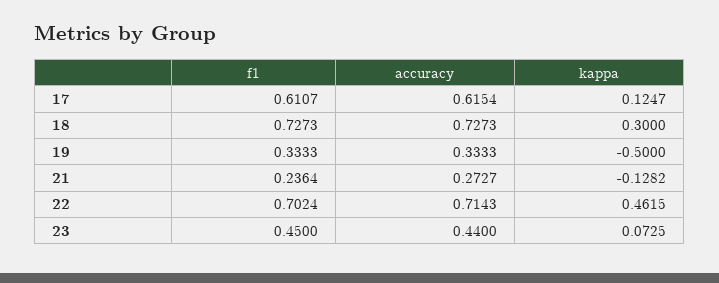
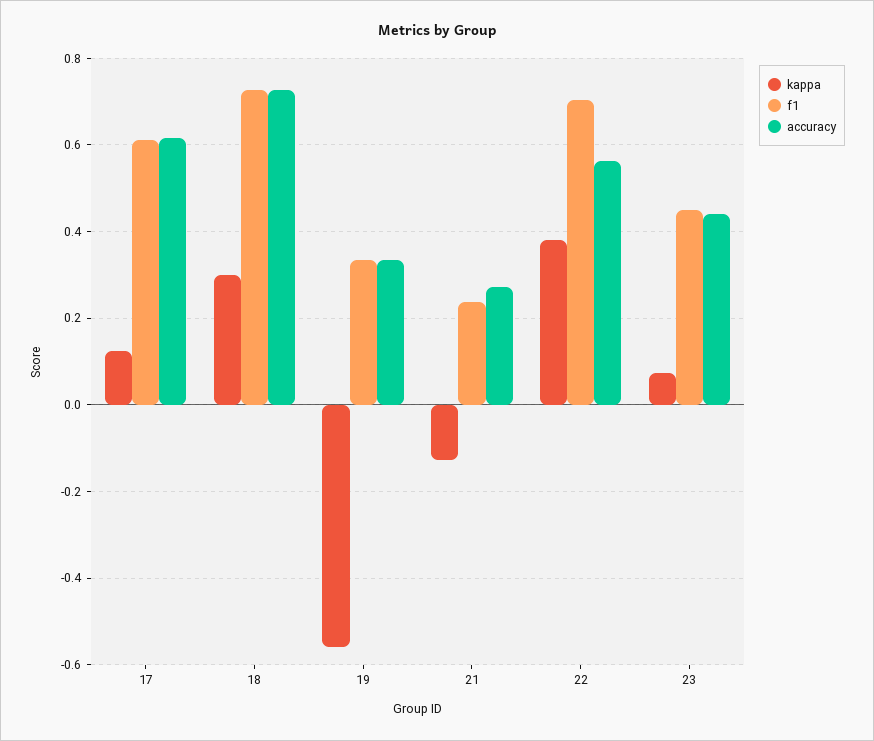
  {
    "f1": {
      "17": 0.6107,
      "18": 0.7273,
      "19": 0.3333,
      "21": 0.2364,
      "22": 0.7024,
      "23": 0.45
    },
    "accuracy": {
      "17": 0.6154,
      "18": 0.7273,
      "19": 0.3333,
      "21": 0.2727,
-     "22": 0.7143,
+     "22": 0.56,
      "23": 0.44
    },
    "kappa": {
      "17": 0.1247,
      "18": 0.3,
-     "19": -0.5,
+     "19": -0.56,
      "21": -0.1282,
-     "22": 0.4615,
+     "22": 0.38,
      "23": 0.0725
    }
  }

